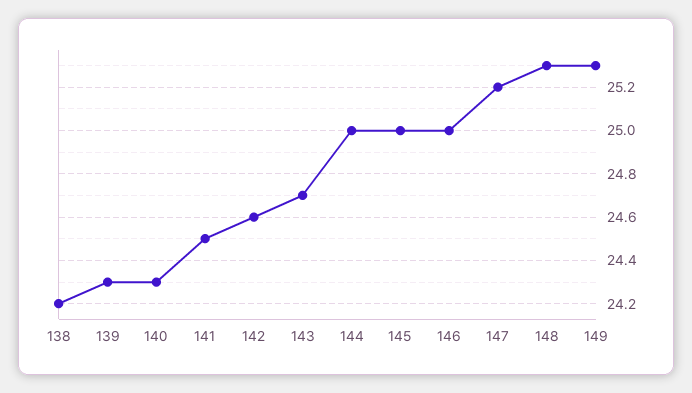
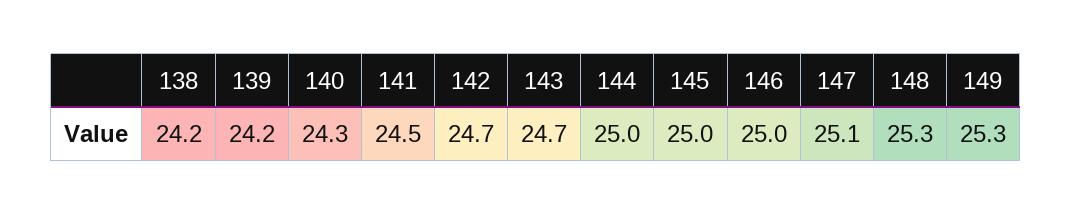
  {
    "138": 24.2,
-   "139": 24.3,
+   "139": 24.2,
    "140": 24.3,
    "141": 24.5,
-   "142": 24.6,
+   "142": 24.7,
    "143": 24.7,
    "144": 25,
    "145": 25,
    "146": 25,
-   "147": 25.2,
+   "147": 25.1,
    "148": 25.3,
    "149": 25.3
  }

